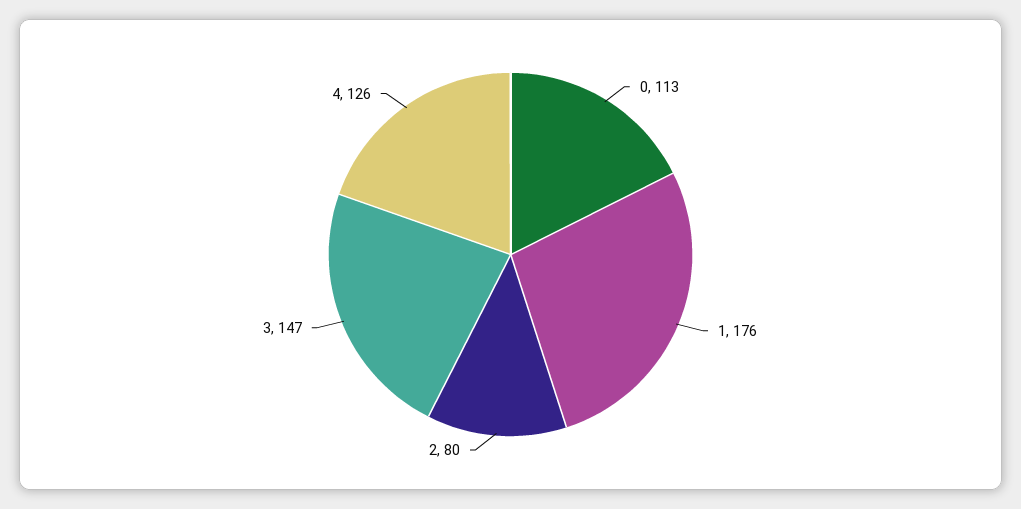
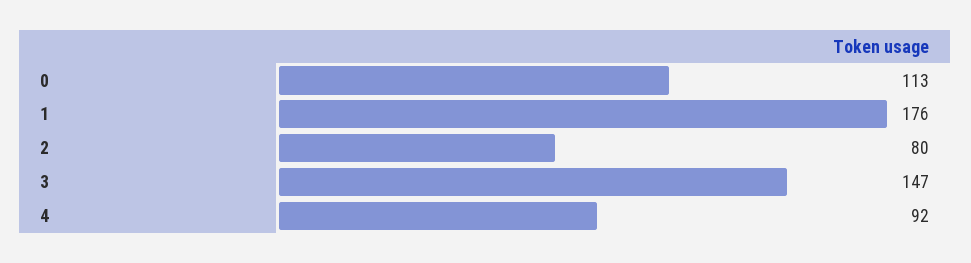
  {
    "0": 113,
    "1": 176,
    "2": 80,
    "3": 147,
-   "4": 126
+   "4": 92
  }

